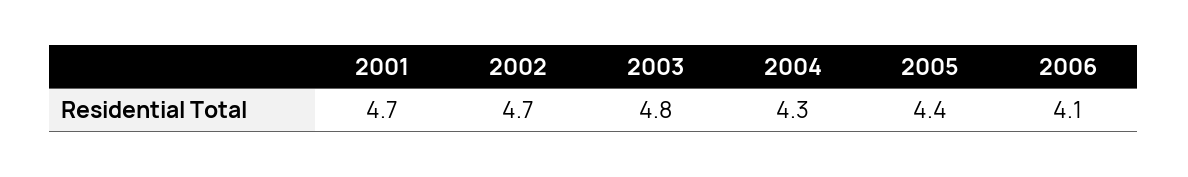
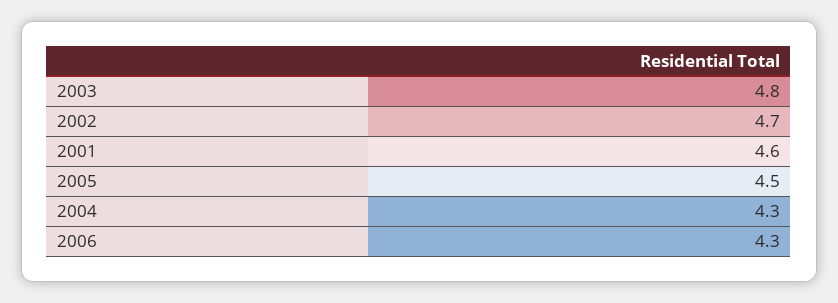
  {
-   "2001": 4.7,
+   "2001": 4.6,
    "2002": 4.7,
    "2003": 4.8,
    "2004": 4.3,
-   "2005": 4.4,
+   "2005": 4.5,
-   "2006": 4.1
+   "2006": 4.3
  }

